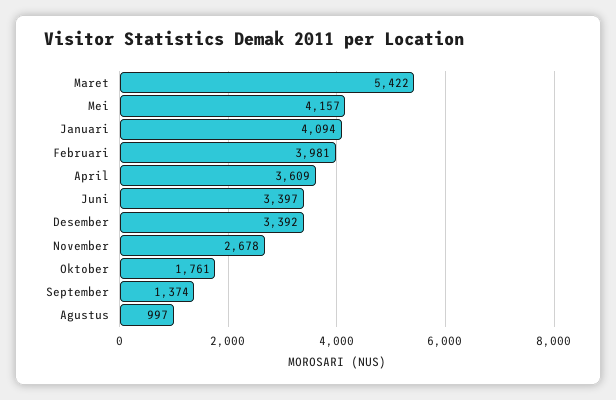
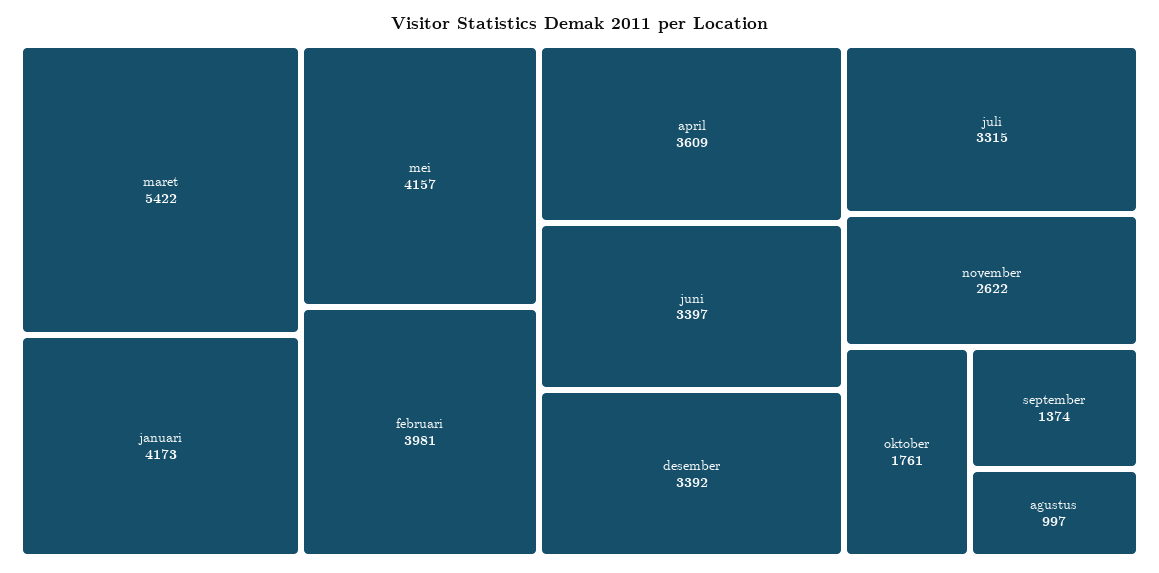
  {
    "Maret": 5422,
    "Mei": 4157,
-   "Januari": 4094,
+   "Januari": 4173,
    "Februari": 3981,
    "April": 3609,
    "Juni": 3397,
    "Desember": 3392,
-   "November": 2678,
+   "November": 2622,
    "Oktober": 1761,
    "September": 1374,
-   "Agustus": 997
+   "Agustus": 997,
+   "juli": 3315
  }

